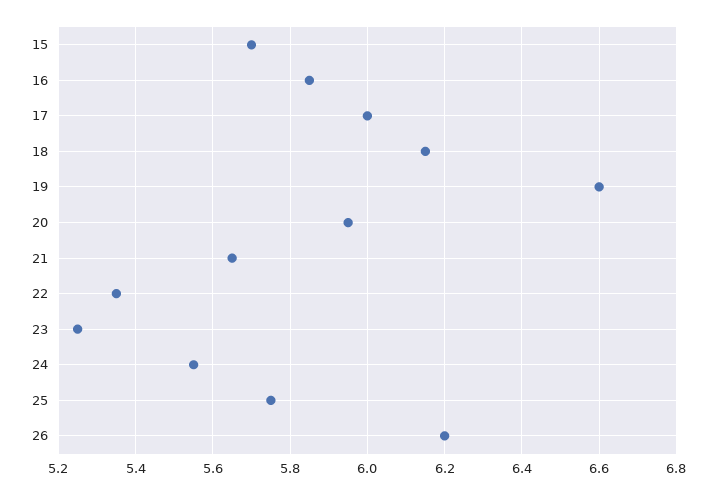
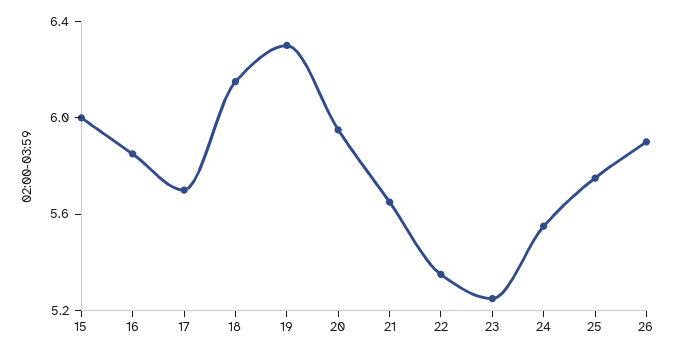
  {
-   "15": 5.7,
+   "15": 6,
    "16": 5.85,
-   "17": 6,
+   "17": 5.7,
    "18": 6.15,
-   "19": 6.6,
+   "19": 6.3,
    "20": 5.95,
    "21": 5.65,
    "22": 5.35,
    "23": 5.25,
    "24": 5.55,
    "25": 5.75,
-   "26": 6.2
+   "26": 5.9
  }

